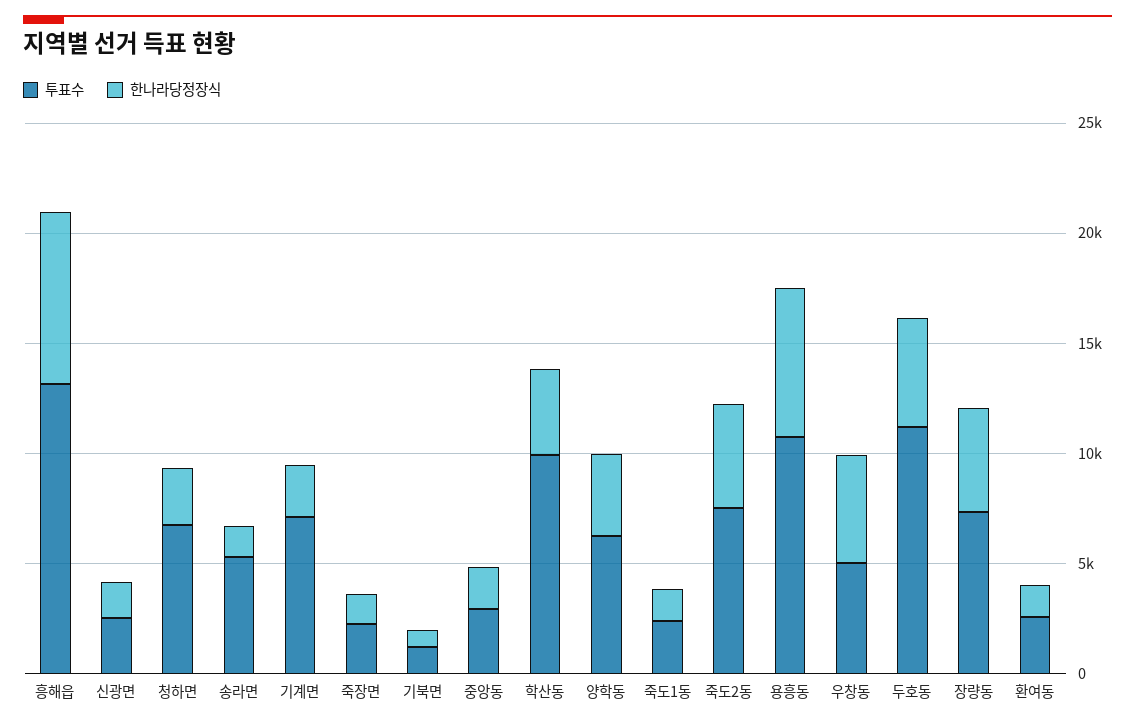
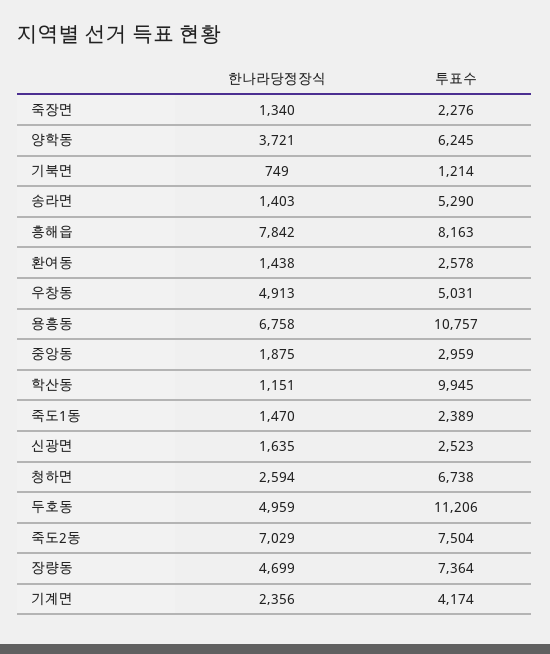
  {
    "투표수": {
-     "흥해읍": 13000,
+     "흥해읍": 8163,
      "신광면": 2523,
      "청하면": 6738,
      "송라면": 5290,
-     "기계면": 7000,
+     "기계면": 4174,
      "죽장면": 2276,
      "기북면": 1214,
      "중앙동": 2959,
      "학산동": 9945,
      "양학동": 6245,
      "죽도1동": 2389,
      "죽도2동": 7504,
      "용흥동": 10757,
      "우창동": 5031,
      "두호동": 11206,
      "장량동": 7364,
      "환여동": 2578
    },
    "한나라당정장식": {
      "흥해읍": 7842,
      "신광면": 1635,
      "청하면": 2594,
      "송라면": 1403,
      "기계면": 2356,
      "죽장면": 1340,
      "기북면": 749,
      "중앙동": 1875,
-     "학산동": 4000,
+     "학산동": 1151,
      "양학동": 3721,
      "죽도1동": 1470,
-     "죽도2동": 5000,
+     "죽도2동": 7029,
      "용흥동": 6758,
      "우창동": 4913,
      "두호동": 4959,
      "장량동": 4699,
      "환여동": 1438
    }
  }

